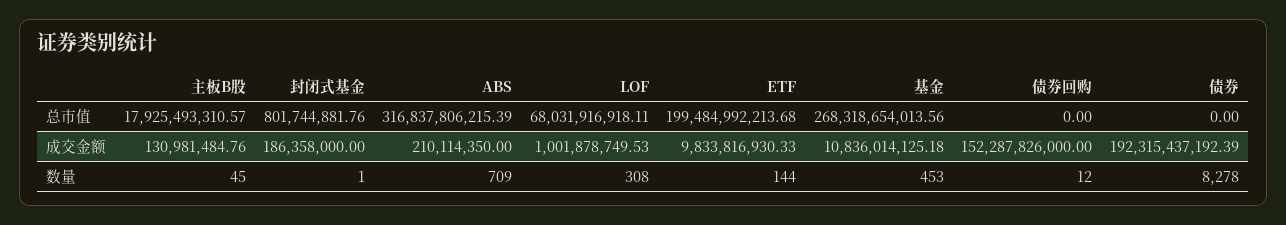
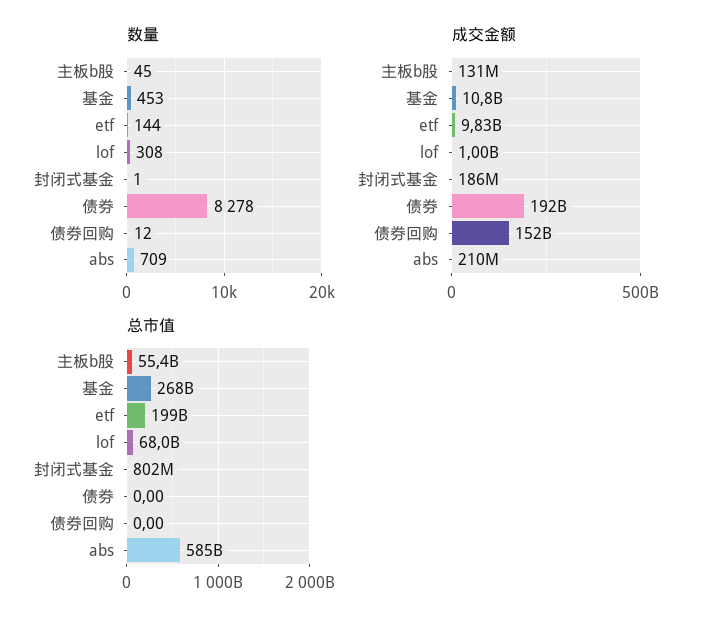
  {
    "总市值": {
-     "主板B股": 17925493310.57,
+     "主板B股": 55400000000,
      "封闭式基金": 801744881.76,
-     "ABS": 316837806215.39,
+     "ABS": 585000000000,
      "LOF": 68031916918.11,
      "ETF": 199484992213.68,
      "基金": 268318654013.56,
      "债券回购": 0,
      "债券": 0
    },
    "成交金额": {
      "主板B股": 130981484.76,
      "封闭式基金": 186358000,
      "ABS": 210114350,
      "LOF": 1001878749.53,
      "ETF": 9833816930.33,
      "基金": 10836014125.18,
      "债券回购": 152287826000,
      "债券": 192315437192.39
    },
    "数量": {
      "主板B股": 45,
      "封闭式基金": 1,
      "ABS": 709,
      "LOF": 308,
      "ETF": 144,
      "基金": 453,
      "债券回购": 12,
      "债券": 8278
    }
  }

